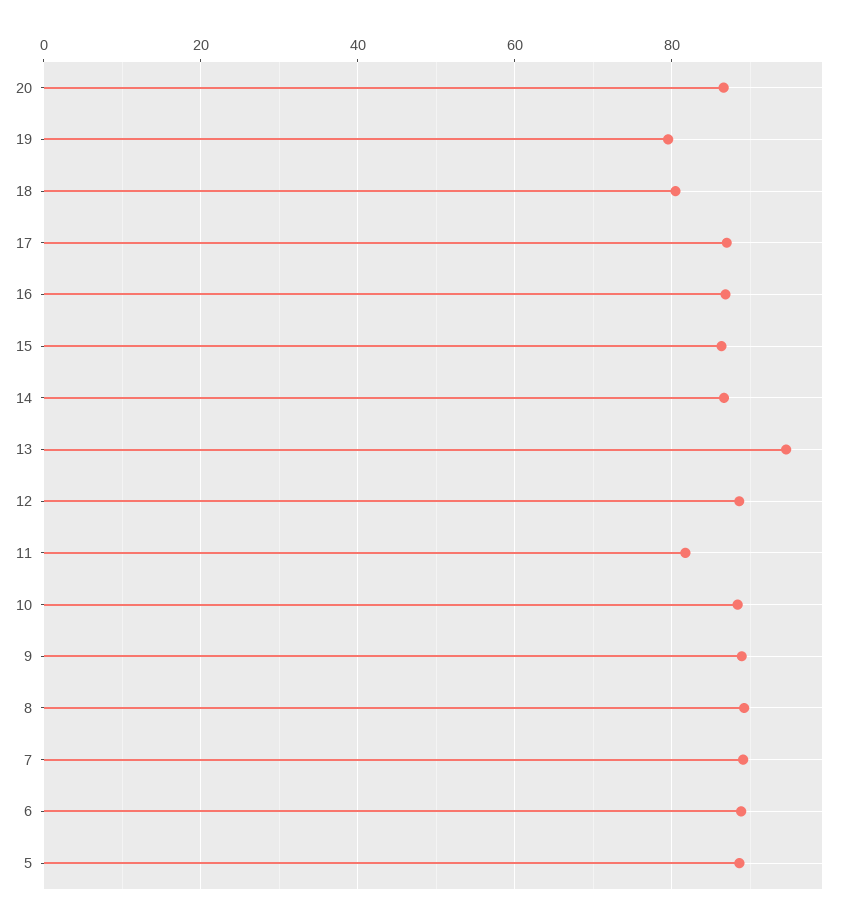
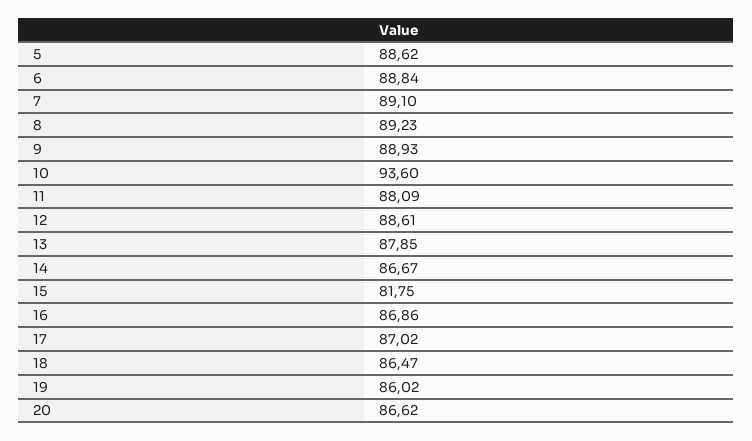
  {
    "20": 86.62,
-   "19": 80,
+   "19": 86.02,
-   "18": 80,
+   "18": 86.47,
    "17": 87.02,
    "16": 86.86,
-   "15": 86,
+   "15": 81.75,
    "14": 86.67,
-   "13": 94,
+   "13": 87.85,
    "12": 88.61,
-   "11": 82,
+   "11": 88.09,
-   "10": 88,
+   "10": 93.6,
    "9": 88.93,
    "8": 89.23,
    "7": 89.1,
    "6": 88.84,
    "5": 88.62
  }

